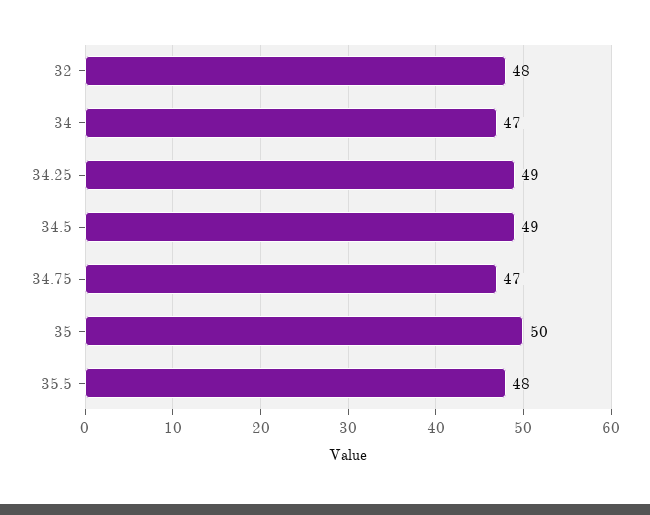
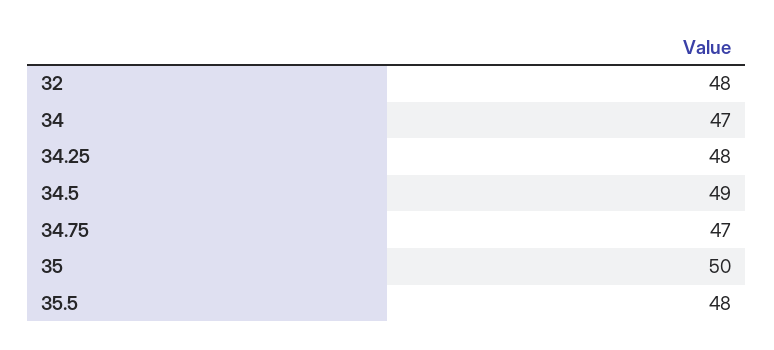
  {
    "32": 48,
    "34": 47,
-   "34.25": 49,
+   "34.25": 48,
    "34.5": 49,
    "34.75": 47,
    "35": 50,
    "35.5": 48
  }

